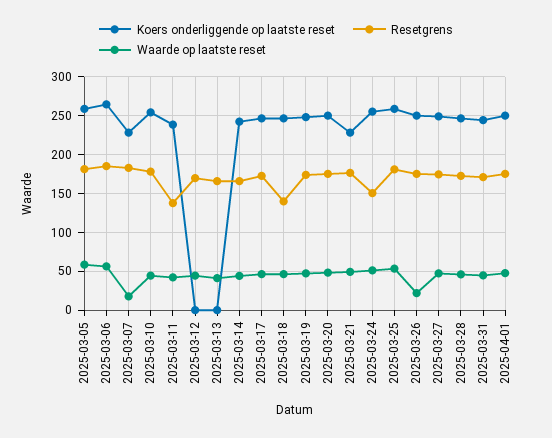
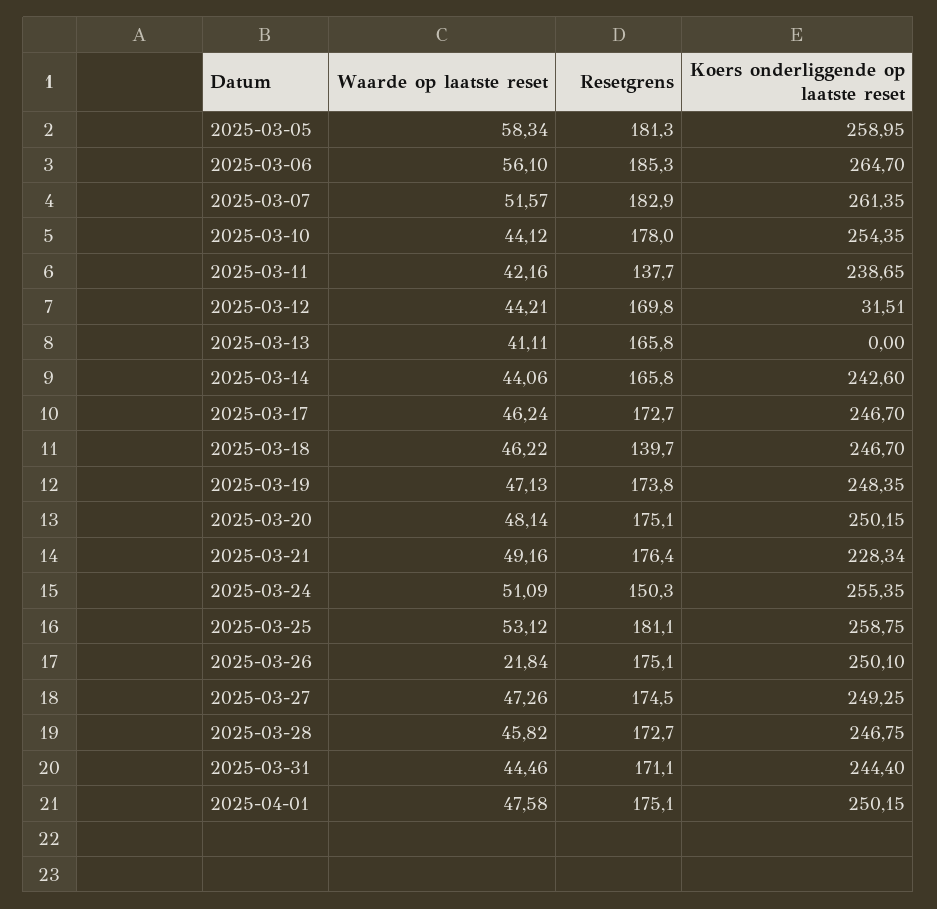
  {
    "Koers onderliggende op laatste reset": {
      "2025-03-05": 258.95,
      "2025-03-06": 264.7,
-     "2025-03-07": 230,
+     "2025-03-07": 261.35,
      "2025-03-10": 254.35,
      "2025-03-11": 238.65,
-     "2025-03-12": 0,
+     "2025-03-12": 31.51,
      "2025-03-13": 0,
      "2025-03-14": 242.6,
      "2025-03-17": 246.7,
      "2025-03-18": 246.7,
      "2025-03-19": 248.35,
      "2025-03-20": 250.15,
      "2025-03-21": 228.34,
      "2025-03-24": 255.35,
      "2025-03-25": 258.75,
      "2025-03-26": 250.1,
      "2025-03-27": 249.25,
      "2025-03-28": 246.75,
      "2025-03-31": 244.4,
      "2025-04-01": 250.15
    },
    "Resetgrens": {
      "2025-03-05": 181.3,
      "2025-03-06": 185.3,
      "2025-03-07": 182.9,
      "2025-03-10": 178,
      "2025-03-11": 137.7,
      "2025-03-12": 169.8,
      "2025-03-13": 165.8,
      "2025-03-14": 165.8,
      "2025-03-17": 172.7,
      "2025-03-18": 139.7,
      "2025-03-19": 173.8,
      "2025-03-20": 175.1,
      "2025-03-21": 176.4,
      "2025-03-24": 150.3,
      "2025-03-25": 181.1,
      "2025-03-26": 175.1,
      "2025-03-27": 174.5,
      "2025-03-28": 172.7,
      "2025-03-31": 171.1,
      "2025-04-01": 175.1
    },
    "Waarde op laatste reset": {
      "2025-03-05": 58.34,
      "2025-03-06": 56.1,
-     "2025-03-07": 20,
+     "2025-03-07": 51.57,
      "2025-03-10": 44.12,
      "2025-03-11": 42.16,
      "2025-03-12": 44.21,
      "2025-03-13": 41.11,
      "2025-03-14": 44.06,
      "2025-03-17": 46.24,
      "2025-03-18": 46.22,
      "2025-03-19": 47.13,
      "2025-03-20": 48.14,
      "2025-03-21": 49.16,
      "2025-03-24": 51.09,
      "2025-03-25": 53.12,
      "2025-03-26": 21.84,
      "2025-03-27": 47.26,
      "2025-03-28": 45.82,
      "2025-03-31": 44.46,
      "2025-04-01": 47.58
    }
  }

